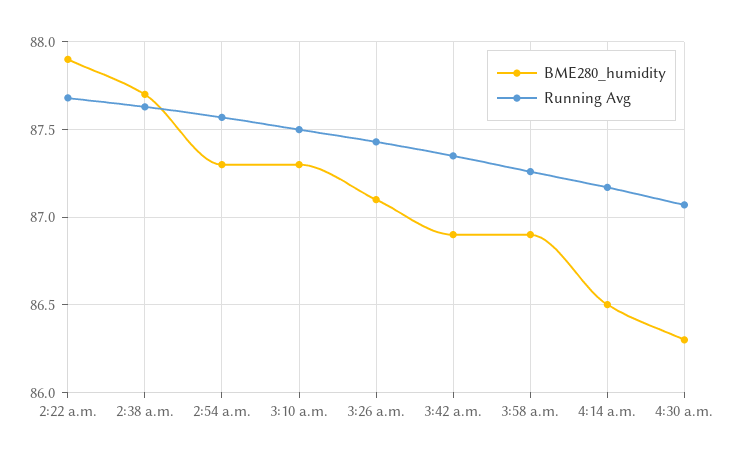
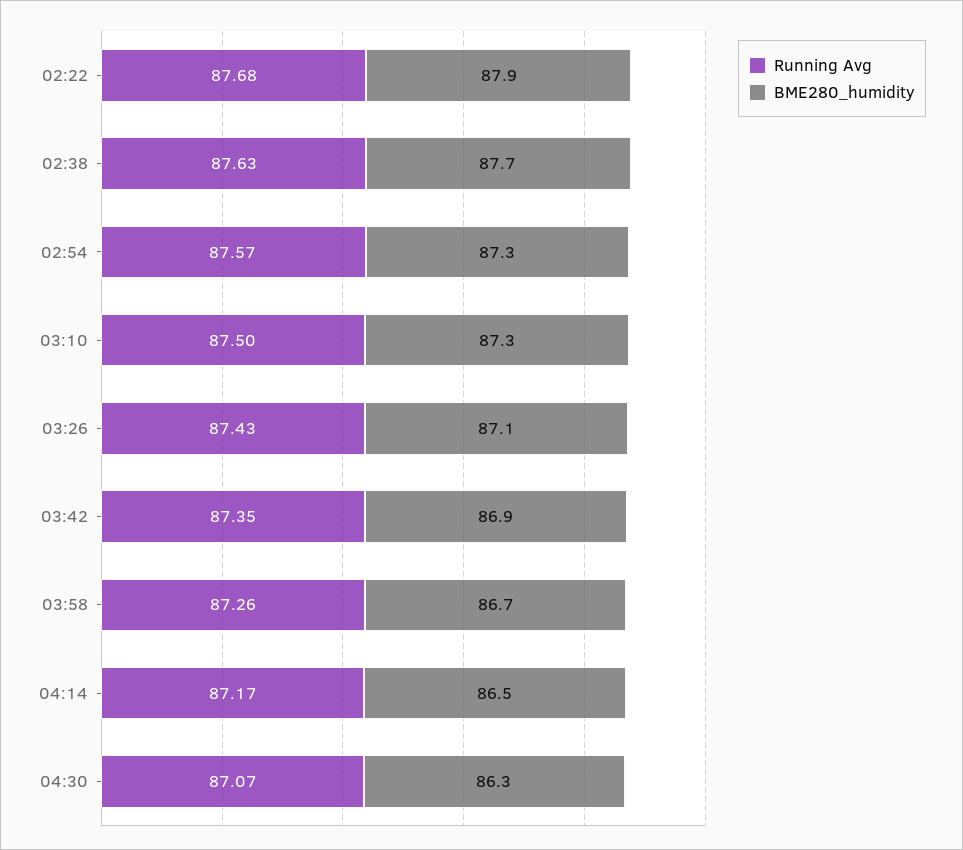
  {
    "BME280_humidity": {
      "2:22 a.m.": 87.9,
      "2:38 a.m.": 87.7,
      "2:54 a.m.": 87.3,
      "3:10 a.m.": 87.3,
      "3:26 a.m.": 87.1,
      "3:42 a.m.": 86.9,
-     "3:58 a.m.": 86.9,
+     "3:58 a.m.": 86.7,
      "4:14 a.m.": 86.5,
      "4:30 a.m.": 86.3
    },
    "Running Avg": {
      "2:22 a.m.": 87.68,
      "2:38 a.m.": 87.63,
      "2:54 a.m.": 87.57,
      "3:10 a.m.": 87.5,
      "3:26 a.m.": 87.43,
      "3:42 a.m.": 87.35,
      "3:58 a.m.": 87.26,
      "4:14 a.m.": 87.17,
      "4:30 a.m.": 87.07
    }
  }

